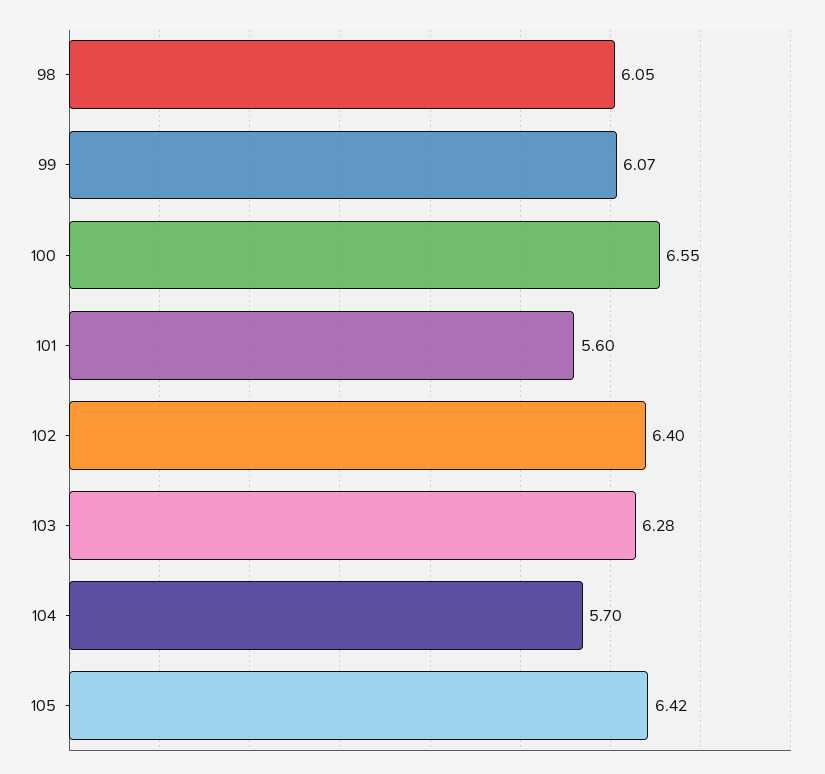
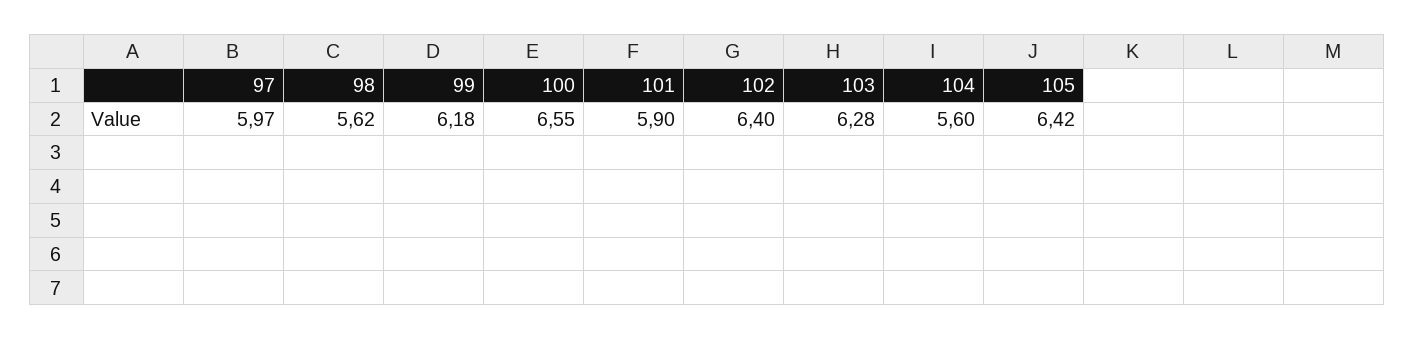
  {
-   "98": 6.05,
+   "98": 5.62,
-   "99": 6.07,
+   "99": 6.18,
    "100": 6.55,
-   "101": 5.6,
+   "101": 5.9,
    "102": 6.4,
    "103": 6.28,
-   "104": 5.7,
+   "104": 5.6,
-   "105": 6.42
+   "105": 6.42,
+   "97": 5.97
  }

